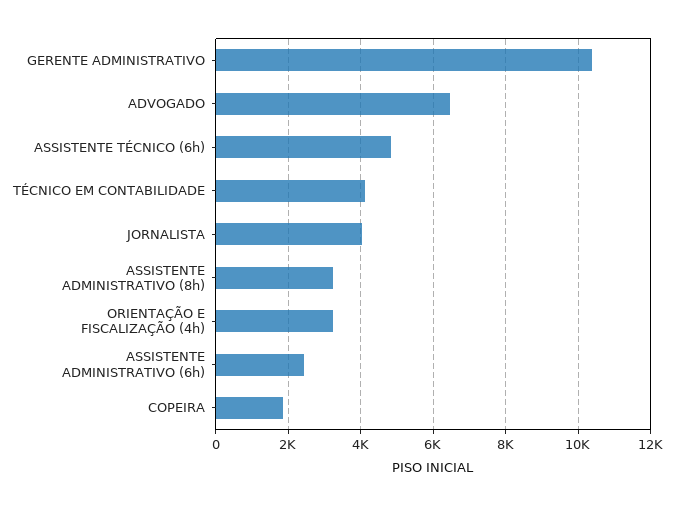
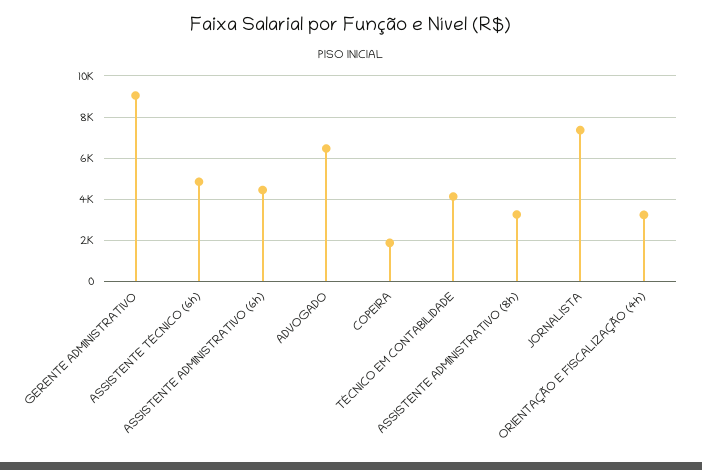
  {
-   "GERENTE ADMINISTRATIVO": 10400,
+   "GERENTE ADMINISTRATIVO": 9000,
    "ADVOGADO": 6400,
    "ASSISTENTE TÉCNICO (6h)": 4800,
    "TÉCNICO EM CONTABILIDADE": 4200,
-   "JORNALISTA": 4000,
+   "JORNALISTA": 7500,
    "ASSISTENTE ADMINISTRATIVO (8h)": 3200,
    "ORIENTAÇÃO E FISCALIZAÇÃO (4h)": 3200,
-   "ASSISTENTE ADMINISTRATIVO (6h)": 2400,
+   "ASSISTENTE ADMINISTRATIVO (6h)": 4500,
    "COPEIRA": 1800
  }

